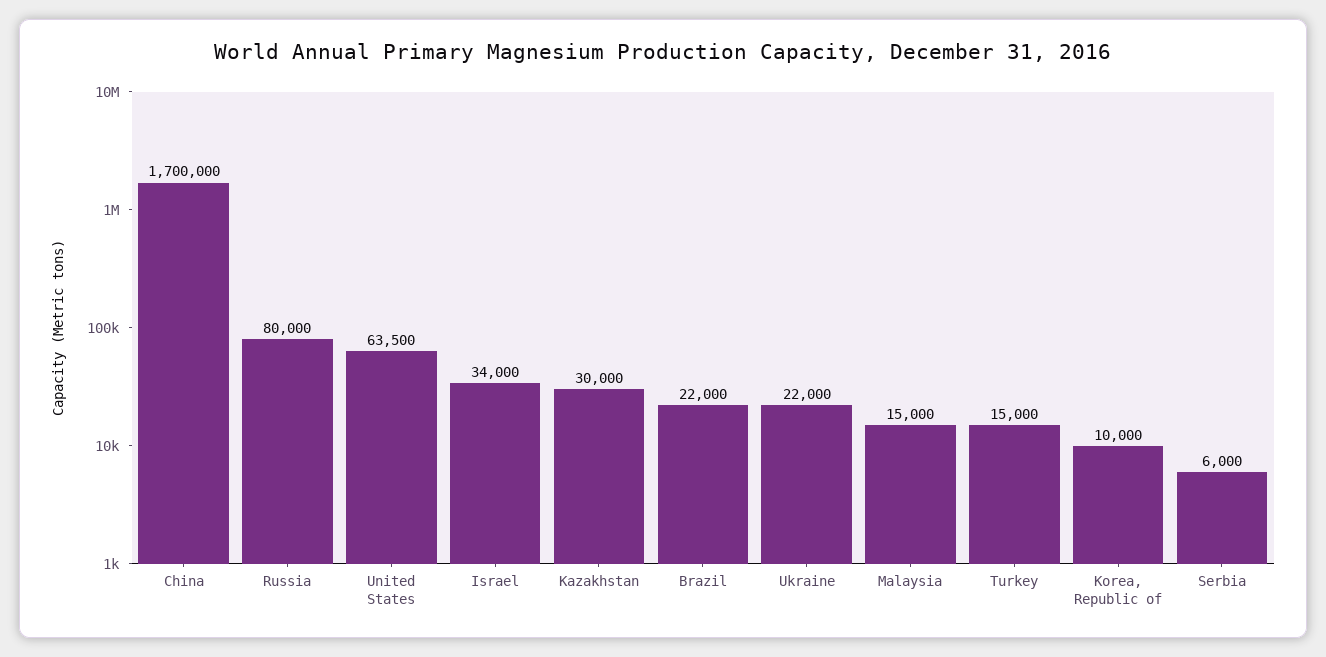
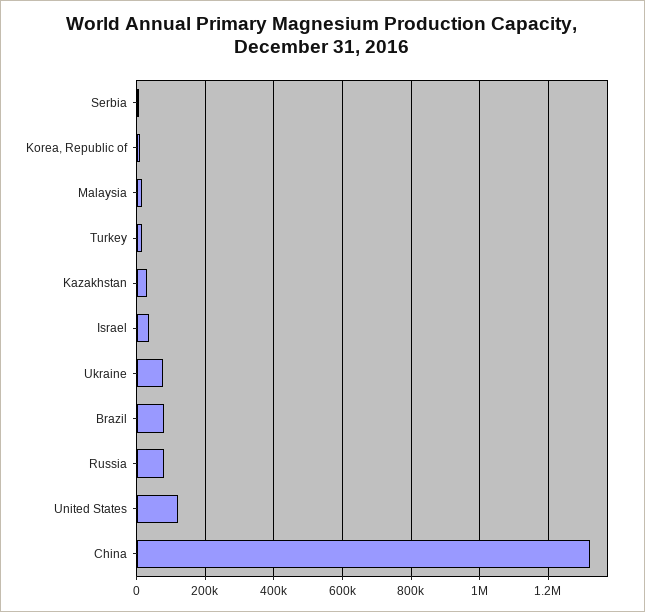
  {
-   "China": 1700000,
+   "China": 1320000,
    "Russia": 80000,
-   "United States": 63500,
+   "United States": 120000,
    "Israel": 34000,
    "Kazakhstan": 30000,
-   "Brazil": 22000,
+   "Brazil": 80000,
-   "Ukraine": 22000,
+   "Ukraine": 80000,
    "Malaysia": 15000,
    "Turkey": 15000,
    "Korea, Republic of": 10000,
    "Serbia": 6000
  }

